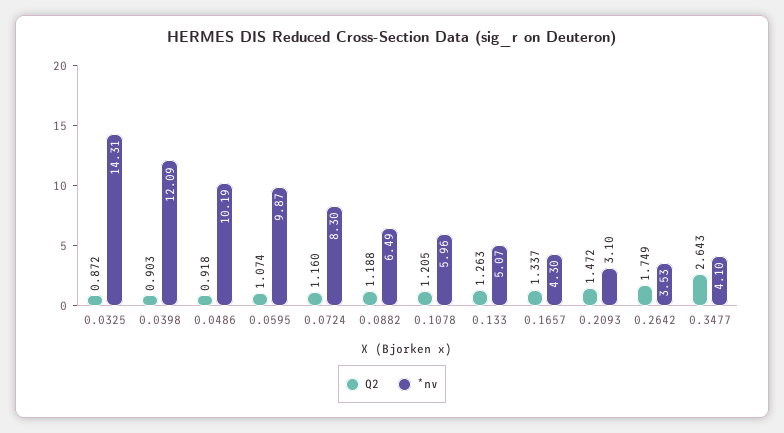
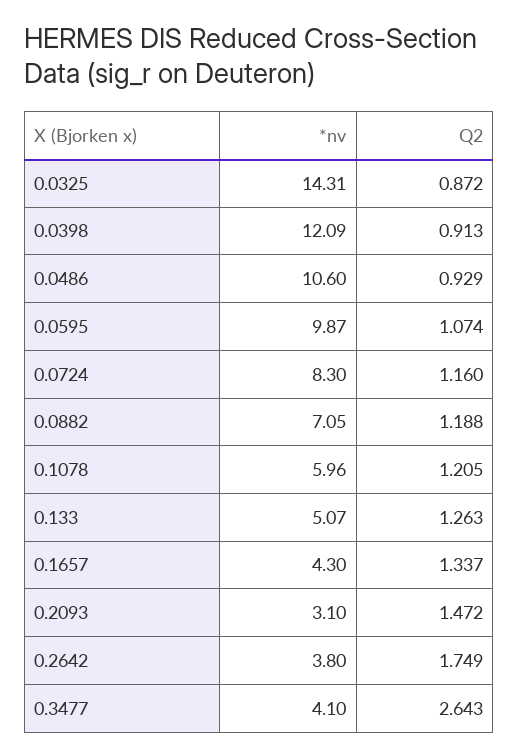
  {
    "Q2": {
      "0.0325": 0.872,
-     "0.0398": 0.903,
+     "0.0398": 0.913,
-     "0.0486": 0.918,
+     "0.0486": 0.929,
      "0.0595": 1.074,
      "0.0724": 1.16,
      "0.0882": 1.188,
      "0.1078": 1.205,
      "0.133": 1.263,
      "0.1657": 1.337,
      "0.2093": 1.472,
      "0.2642": 1.749,
      "0.3477": 2.643
    },
    "*nv": {
      "0.0325": 14.31,
      "0.0398": 12.09,
-     "0.0486": 10.19,
+     "0.0486": 10.6,
      "0.0595": 9.87,
      "0.0724": 8.3,
-     "0.0882": 6.49,
+     "0.0882": 7.05,
      "0.1078": 5.96,
      "0.133": 5.07,
      "0.1657": 4.3,
      "0.2093": 3.1,
-     "0.2642": 3.53,
+     "0.2642": 3.8,
      "0.3477": 4.1
    }
  }

